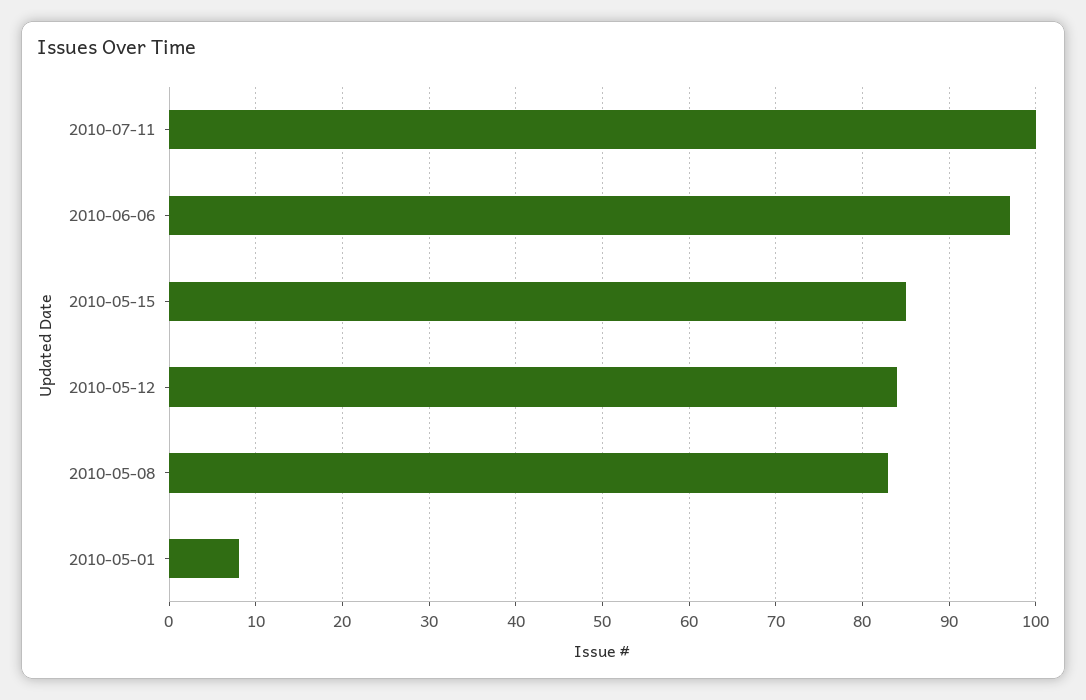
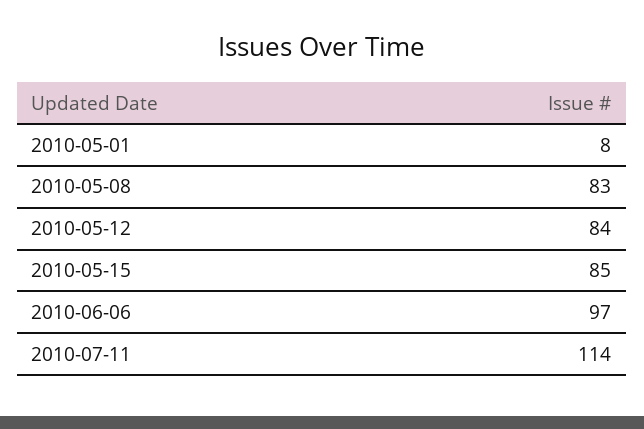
  {
-   "2010-07-11": 100,
+   "2010-07-11": 114,
    "2010-06-06": 97,
    "2010-05-15": 85,
    "2010-05-12": 84,
    "2010-05-08": 83,
    "2010-05-01": 8
  }

